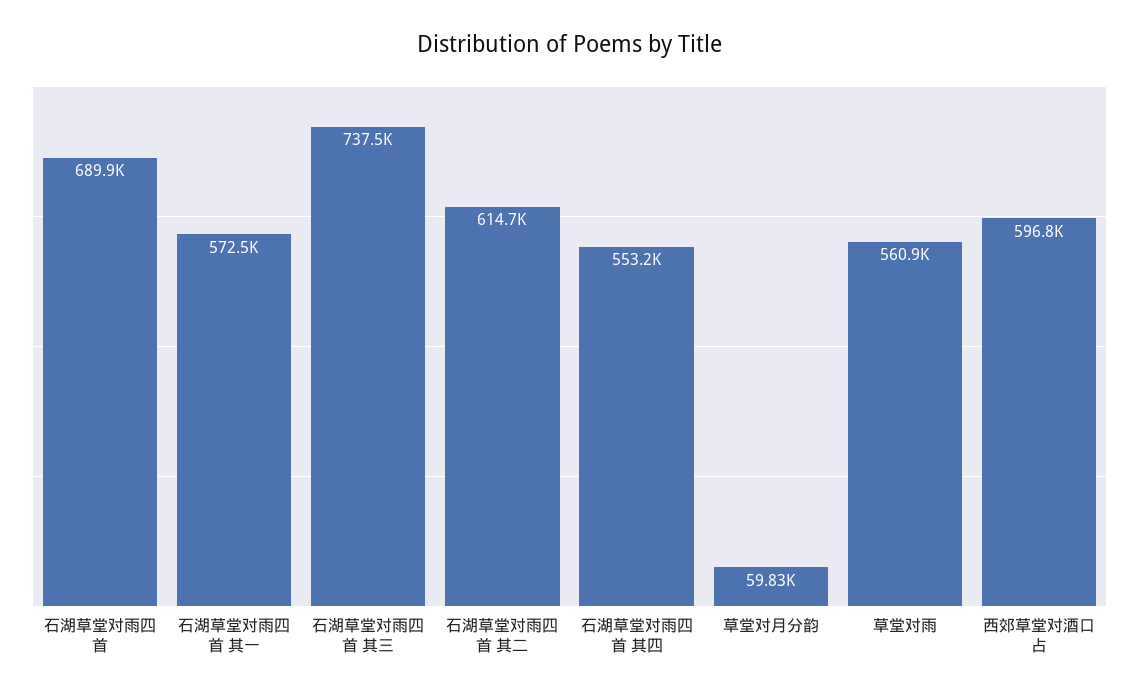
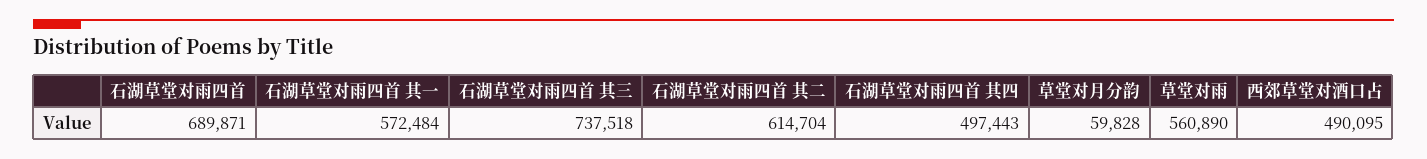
  {
    "石湖草堂对雨四首": 689871,
    "石湖草堂对雨四首 其一": 572484,
    "石湖草堂对雨四首 其三": 737518,
    "石湖草堂对雨四首 其二": 614704,
-   "石湖草堂对雨四首 其四": 553200,
+   "石湖草堂对雨四首 其四": 497443,
    "草堂对月分韵": 59828,
    "草堂对雨": 560890,
-   "西郊草堂对酒口占": 596800
+   "西郊草堂对酒口占": 490095
  }

